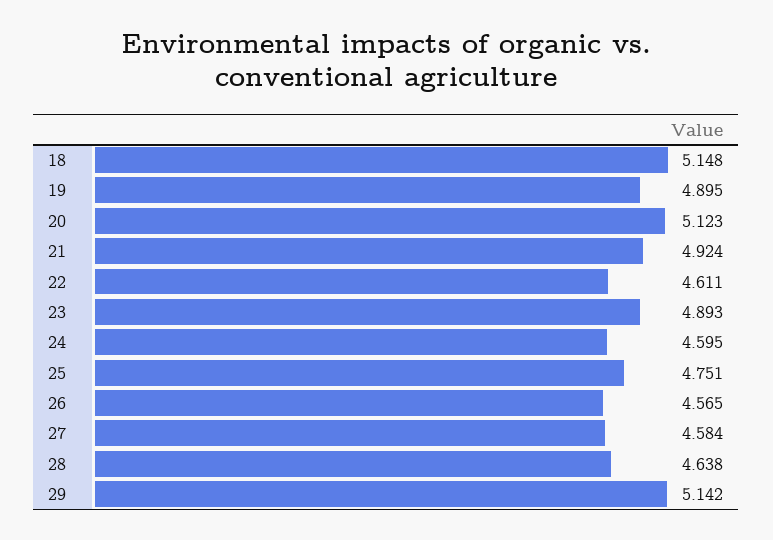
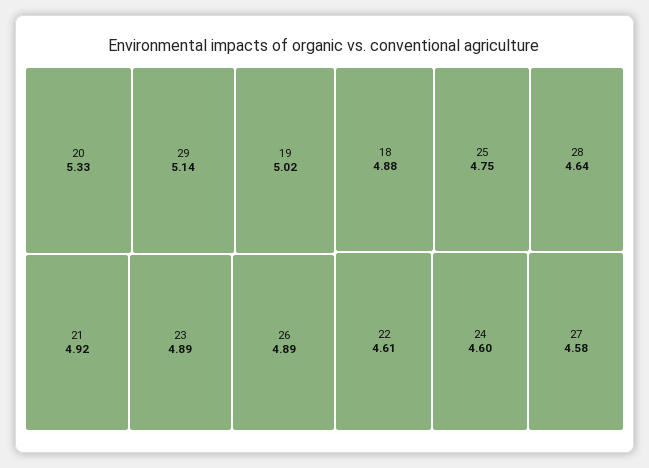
  {
-   "18": 5.148,
+   "18": 4.88,
-   "19": 4.895,
+   "19": 5.02,
-   "20": 5.123,
+   "20": 5.33,
    "21": 4.924,
    "22": 4.611,
    "23": 4.893,
    "24": 4.595,
    "25": 4.751,
-   "26": 4.565,
+   "26": 4.89,
    "27": 4.584,
    "28": 4.638,
    "29": 5.142
  }

